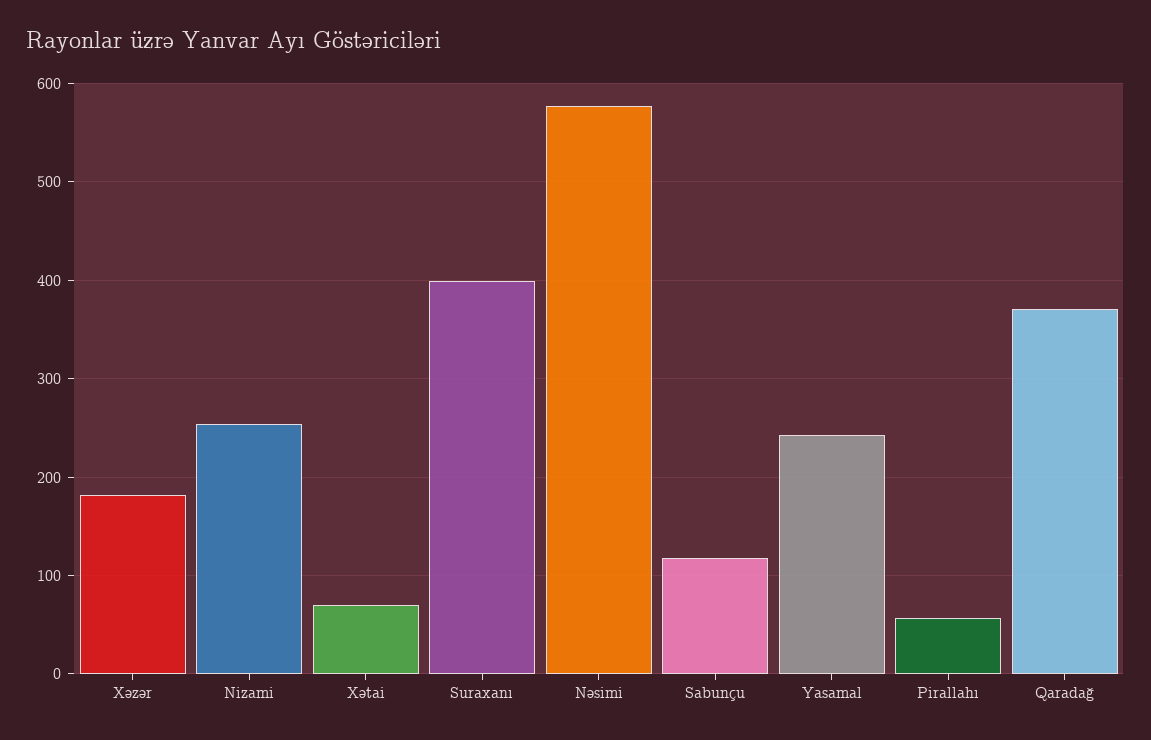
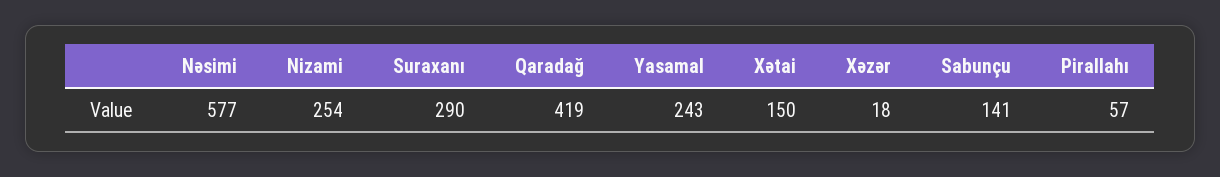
  {
-   "Xəzər": 180,
+   "Xəzər": 18,
    "Nizami": 254,
-   "Xətai": 70,
+   "Xətai": 150,
-   "Suraxanı": 400,
+   "Suraxanı": 290,
    "Nəsimi": 577,
-   "Sabunçu": 120,
+   "Sabunçu": 141,
    "Yasamal": 243,
    "Pirallahı": 57,
-   "Qaradağ": 370
+   "Qaradağ": 419
  }

